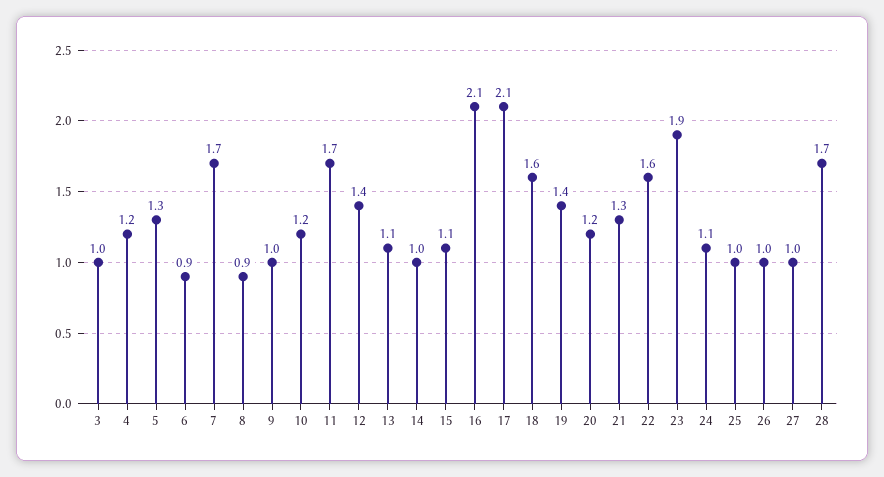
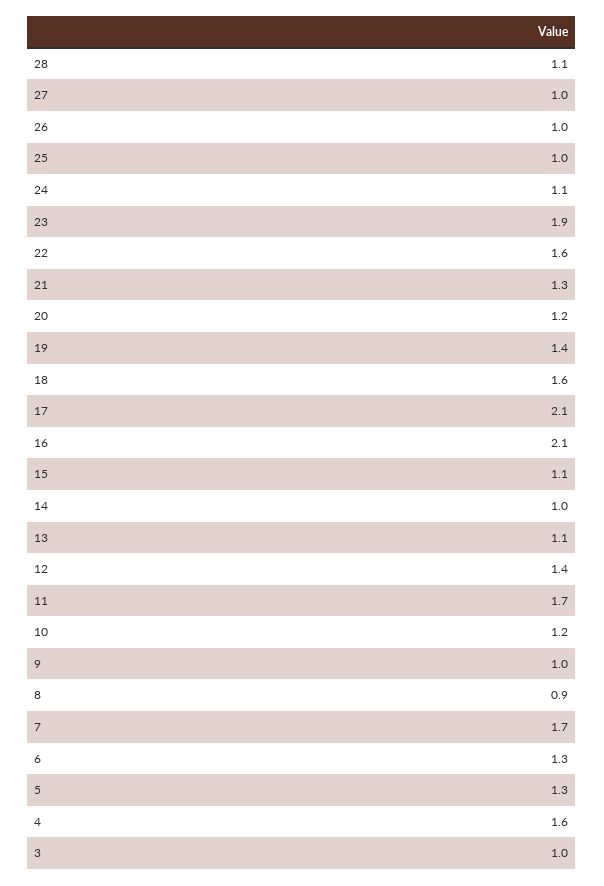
  {
    "3": 1,
-   "4": 1.2,
+   "4": 1.6,
    "5": 1.3,
-   "6": 0.9,
+   "6": 1.3,
    "7": 1.7,
    "8": 0.9,
    "9": 1,
    "10": 1.2,
    "11": 1.7,
    "12": 1.4,
    "13": 1.1,
    "14": 1,
    "15": 1.1,
    "16": 2.1,
    "17": 2.1,
    "18": 1.6,
    "19": 1.4,
    "20": 1.2,
    "21": 1.3,
    "22": 1.6,
    "23": 1.9,
    "24": 1.1,
    "25": 1,
    "26": 1,
    "27": 1,
-   "28": 1.7
+   "28": 1.1
  }

